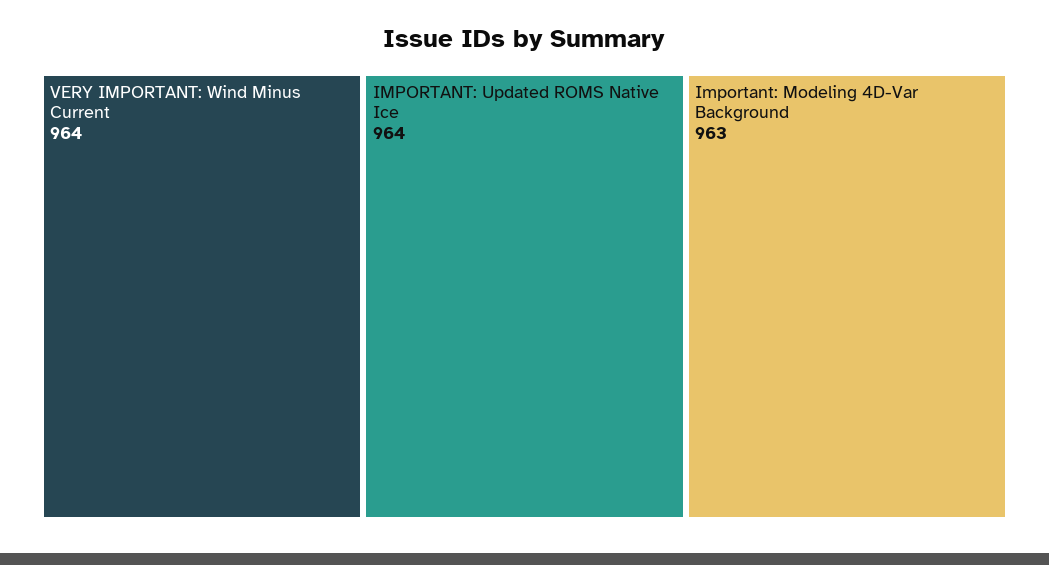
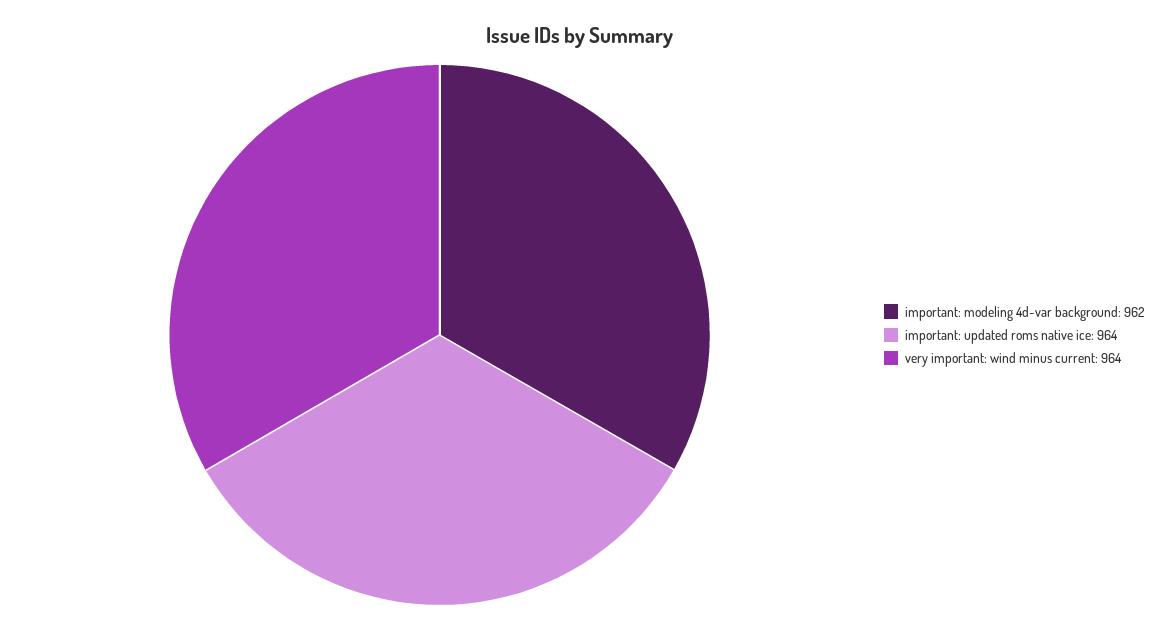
  {
    "VERY IMPORTANT: Wind Minus Current": 964,
    "IMPORTANT: Updated ROMS Native Ice": 964,
-   "Important: Modeling 4D-Var Background": 963
+   "Important: Modeling 4D-Var Background": 962
  }

